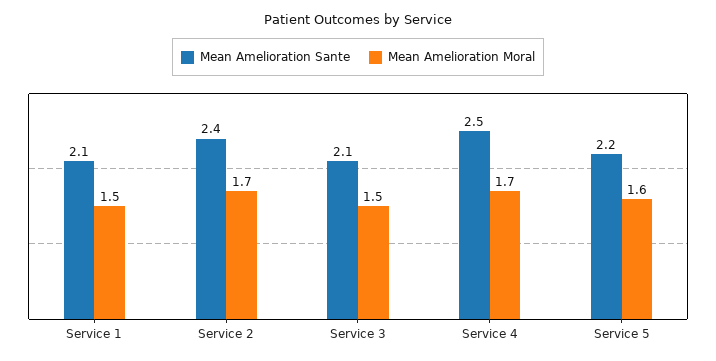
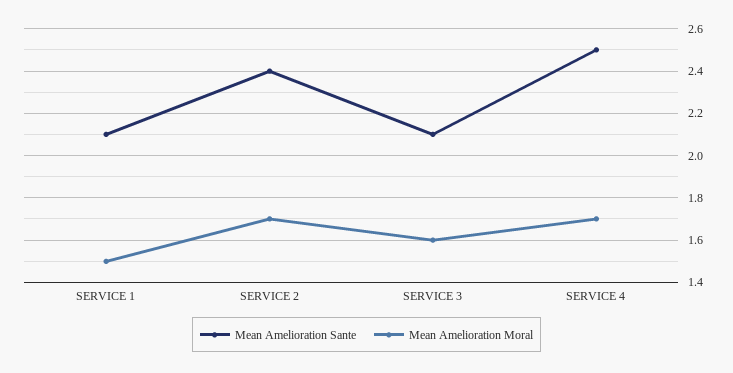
  {
    "Mean Amelioration Sante": {
      "Service 1": 2.1,
      "Service 2": 2.4,
      "Service 3": 2.1,
-     "Service 4": 2.5,
+     "Service 4": 2.5
-     "Service 5": 2.2
    },
    "Mean Amelioration Moral": {
      "Service 1": 1.5,
      "Service 2": 1.7,
-     "Service 3": 1.5,
+     "Service 3": 1.6,
-     "Service 4": 1.7,
+     "Service 4": 1.7
-     "Service 5": 1.6
    }
  }

